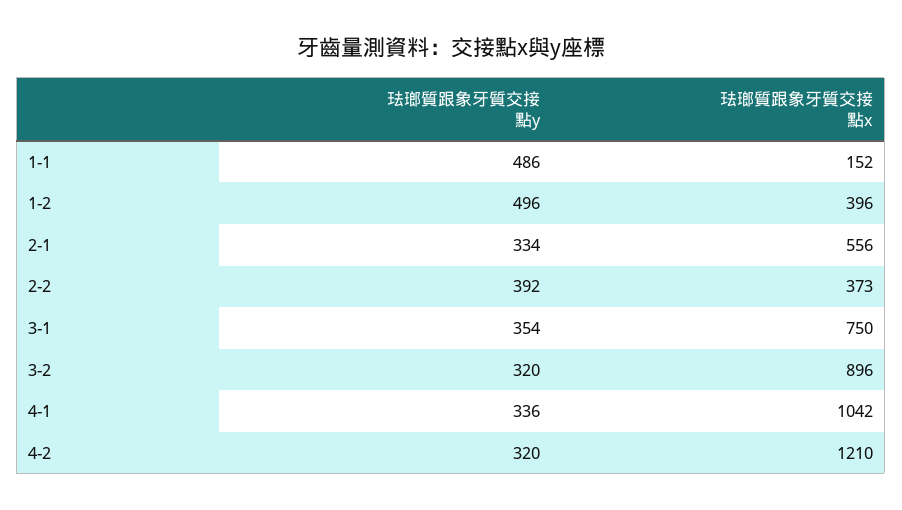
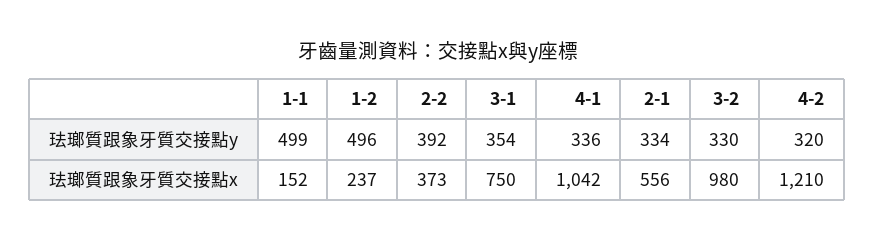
  {
    "珐瑯質跟象牙質交接點y": {
-     "1-1": 486,
+     "1-1": 499,
      "1-2": 496,
      "2-1": 334,
      "2-2": 392,
      "3-1": 354,
-     "3-2": 320,
+     "3-2": 330,
      "4-1": 336,
      "4-2": 320
    },
    "珐瑯質跟象牙質交接點x": {
      "1-1": 152,
-     "1-2": 396,
+     "1-2": 237,
      "2-1": 556,
      "2-2": 373,
      "3-1": 750,
-     "3-2": 896,
+     "3-2": 980,
      "4-1": 1042,
      "4-2": 1210
    }
  }

